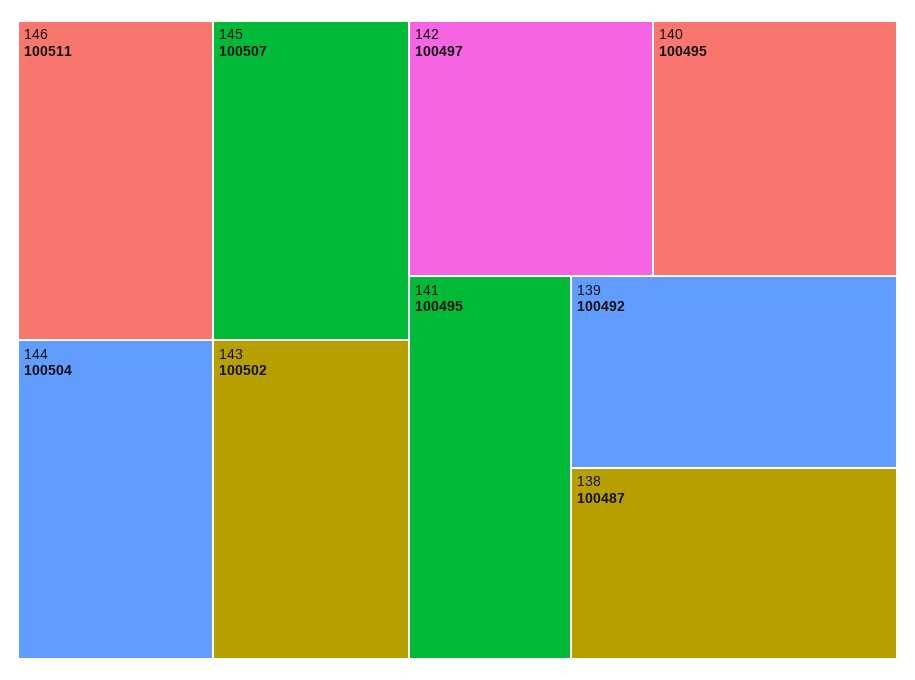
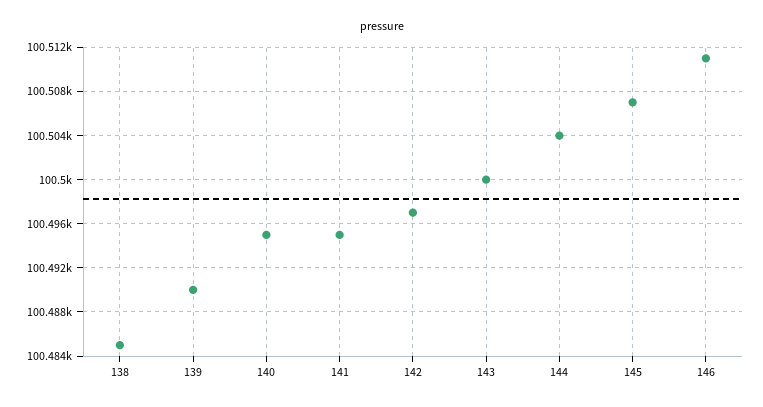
  {
    "146": 100511,
    "145": 100507,
    "144": 100504,
-   "143": 100502,
+   "143": 100500,
    "142": 100497,
    "140": 100495,
    "141": 100495,
-   "139": 100492,
+   "139": 100490,
-   "138": 100487
+   "138": 100485
  }

